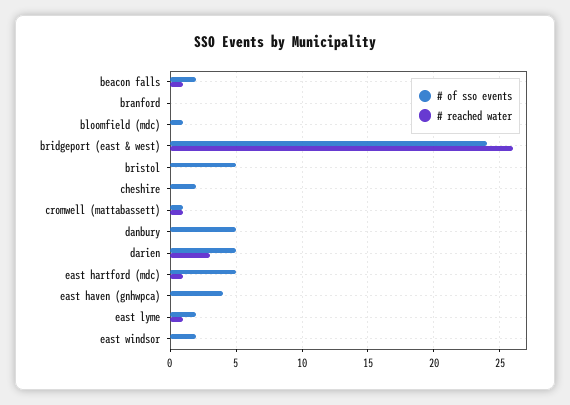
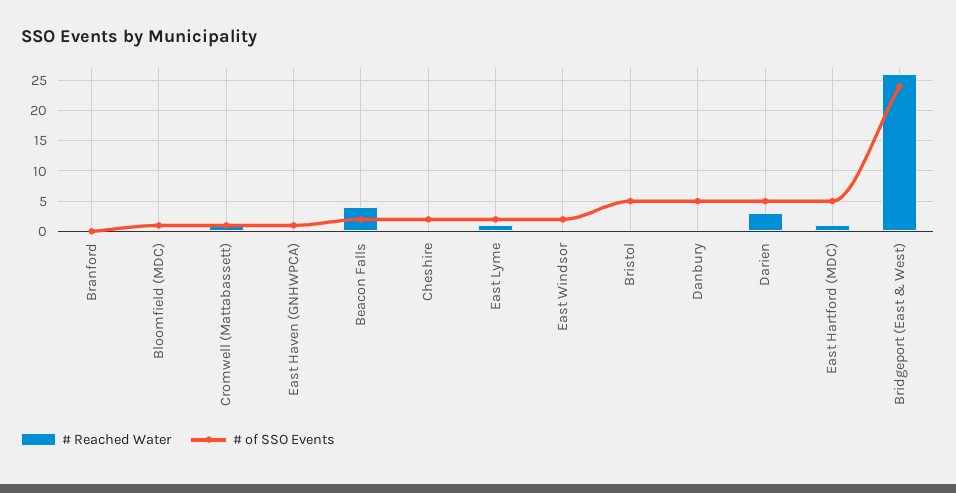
  {
    "# of sso events": {
      "beacon falls": 2,
      "branford": 0,
      "bloomfield (mdc)": 1,
      "bridgeport (east & west)": 24,
      "bristol": 5,
      "cheshire": 2,
      "cromwell (mattabassett)": 1,
      "danbury": 5,
      "darien": 5,
      "east hartford (mdc)": 5,
-     "east haven (gnhwpca)": 4,
+     "east haven (gnhwpca)": 1,
      "east lyme": 2,
      "east windsor": 2
    },
    "# reached water": {
-     "beacon falls": 1,
+     "beacon falls": 4,
      "branford": 0,
      "bloomfield (mdc)": 0,
      "bridgeport (east & west)": 26,
      "bristol": 0,
      "cheshire": 0,
      "cromwell (mattabassett)": 1,
      "danbury": 0,
      "darien": 3,
      "east hartford (mdc)": 1,
      "east haven (gnhwpca)": 0,
      "east lyme": 1,
      "east windsor": 0
    }
  }

